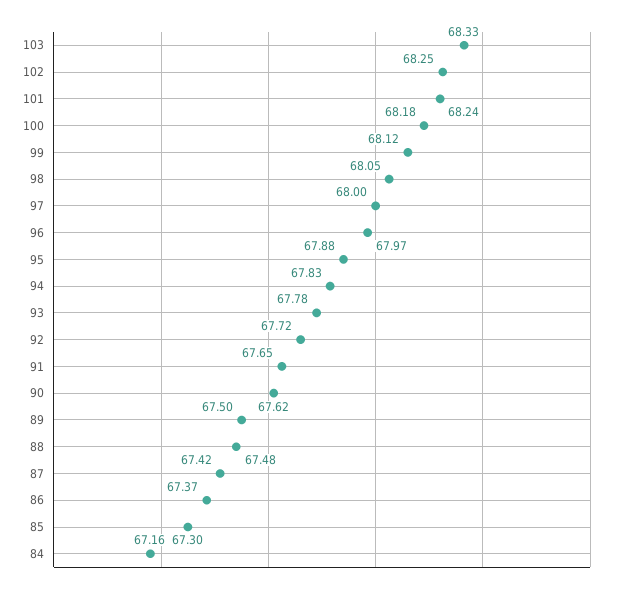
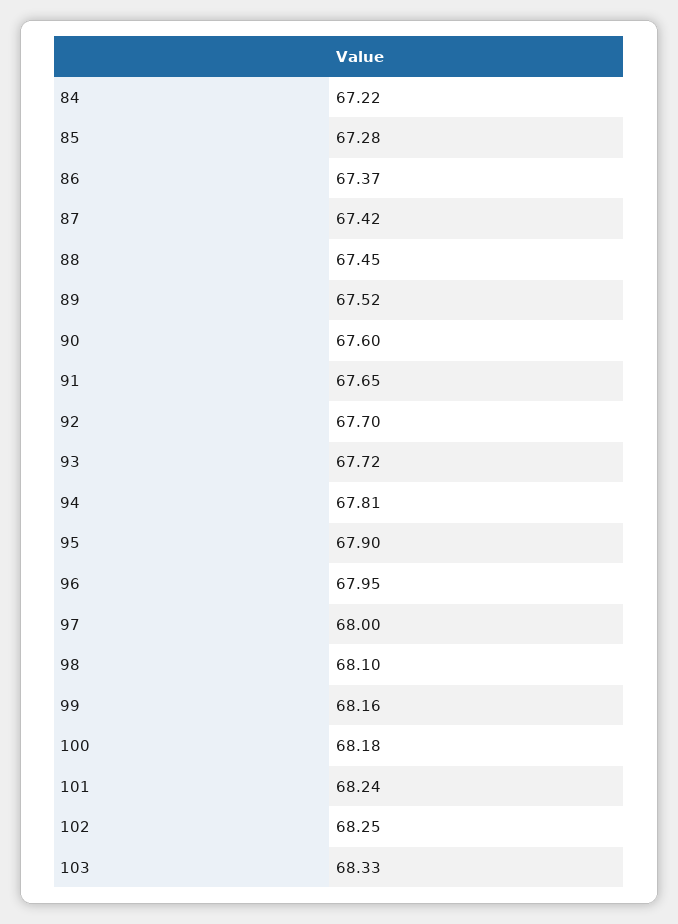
  {
    "103": 68.33,
    "102": 68.25,
    "101": 68.24,
    "100": 68.18,
-   "99": 68.12,
+   "99": 68.16,
-   "98": 68.05,
+   "98": 68.1,
    "97": 68,
-   "96": 67.97,
+   "96": 67.95,
-   "95": 67.88,
+   "95": 67.9,
-   "94": 67.83,
+   "94": 67.81,
-   "93": 67.78,
+   "93": 67.72,
-   "92": 67.72,
+   "92": 67.7,
    "91": 67.65,
-   "90": 67.62,
+   "90": 67.6,
-   "89": 67.5,
+   "89": 67.52,
-   "88": 67.48,
+   "88": 67.45,
    "87": 67.42,
    "86": 67.37,
-   "85": 67.3,
+   "85": 67.28,
-   "84": 67.16
+   "84": 67.22
  }

